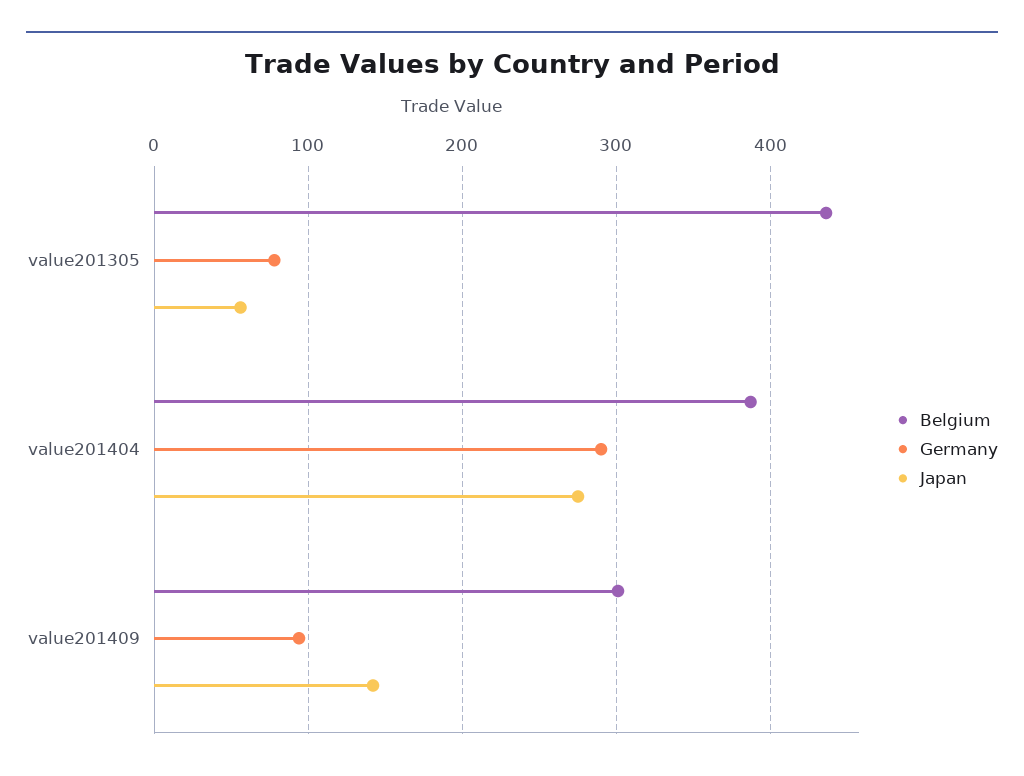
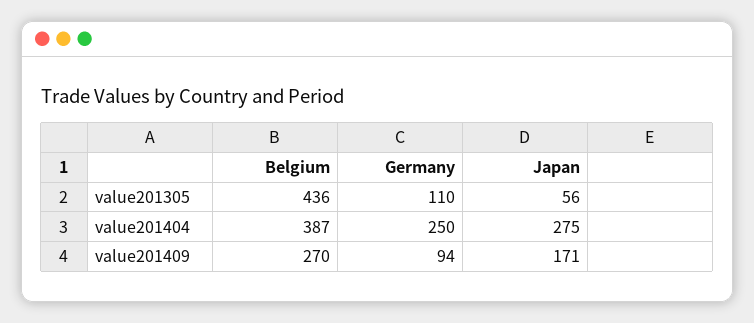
  {
    "Belgium": {
      "value201305": 436,
      "value201404": 387,
-     "value201409": 300
+     "value201409": 270
    },
    "Germany": {
-     "value201305": 80,
+     "value201305": 110,
-     "value201404": 290,
+     "value201404": 250,
      "value201409": 94
    },
    "Japan": {
      "value201305": 56,
      "value201404": 275,
-     "value201409": 140
+     "value201409": 171
    }
  }

